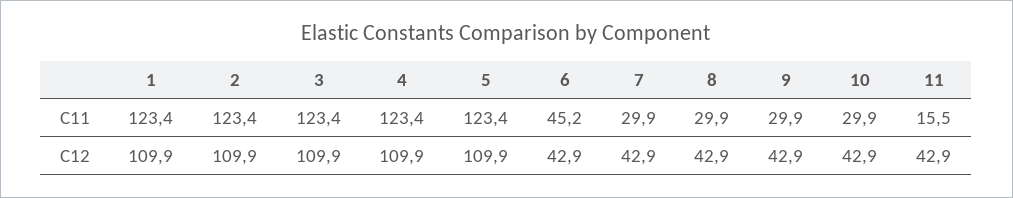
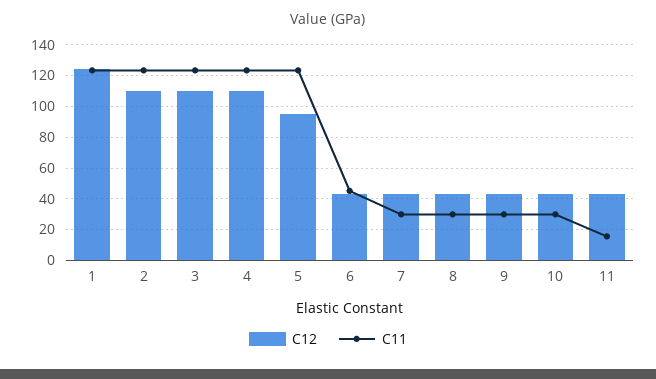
  {
    "C11": {
      "1": 123.4,
      "2": 123.4,
      "3": 123.4,
      "4": 123.4,
      "5": 123.4,
      "6": 45.2,
      "7": 29.9,
      "8": 29.9,
      "9": 29.9,
      "10": 29.9,
      "11": 15.5
    },
    "C12": {
-     "1": 109.9,
+     "1": 125,
      "2": 109.9,
      "3": 109.9,
      "4": 109.9,
-     "5": 109.9,
+     "5": 95,
      "6": 42.9,
      "7": 42.9,
      "8": 42.9,
      "9": 42.9,
      "10": 42.9,
      "11": 42.9
    }
  }

